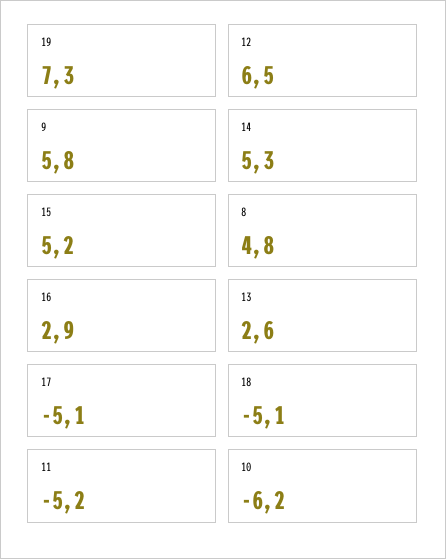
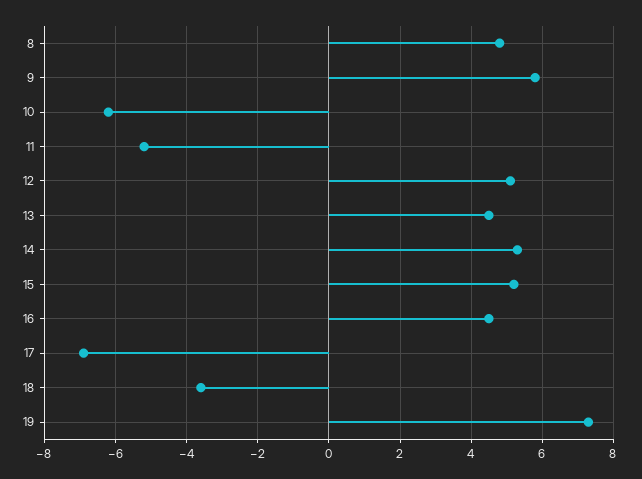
  {
    "19": 7.3,
-   "12": 6.5,
+   "12": 5,
    "9": 5.8,
    "14": 5.3,
    "15": 5.2,
    "8": 4.8,
-   "16": 2.9,
+   "16": 4.5,
-   "13": 2.6,
+   "13": 4.5,
-   "17": -5.1,
+   "17": -7,
-   "18": -5.1,
+   "18": -3.5,
    "11": -5.2,
    "10": -6.2
  }

